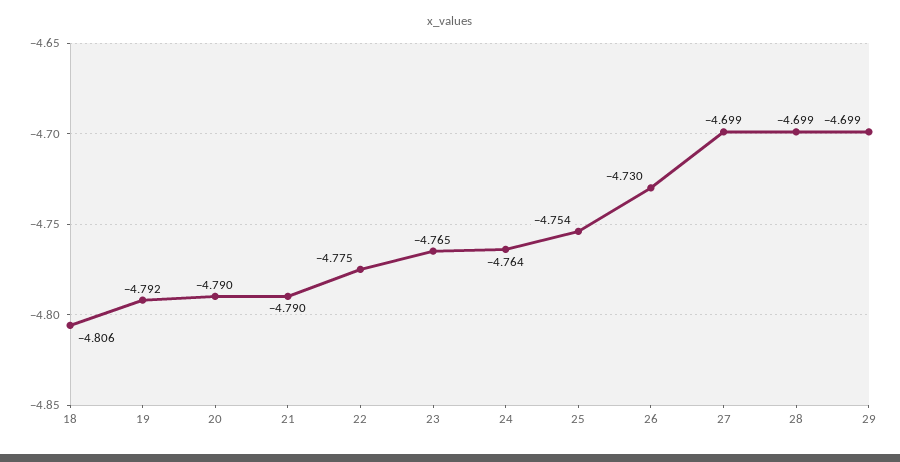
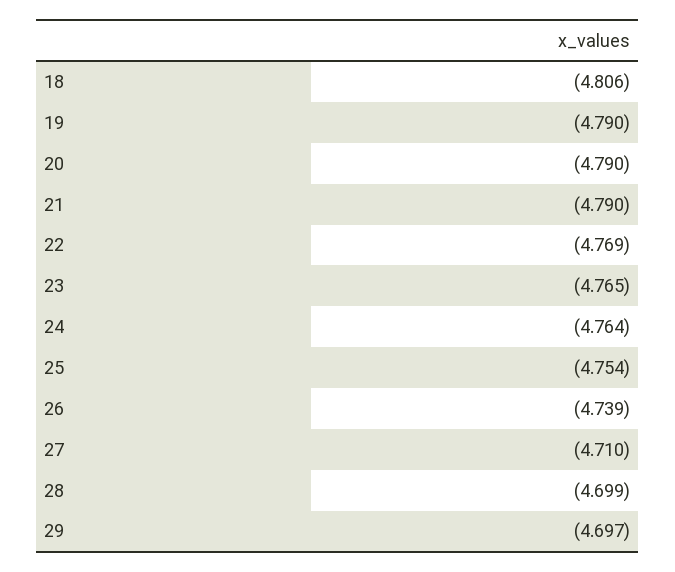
  {
    "18": -4.806,
-   "19": -4.792,
+   "19": -4.79,
    "20": -4.79,
    "21": -4.79,
-   "22": -4.775,
+   "22": -4.769,
    "23": -4.765,
    "24": -4.764,
    "25": -4.754,
-   "26": -4.73,
+   "26": -4.739,
-   "27": -4.699,
+   "27": -4.71,
    "28": -4.699,
-   "29": -4.699
+   "29": -4.697
  }

